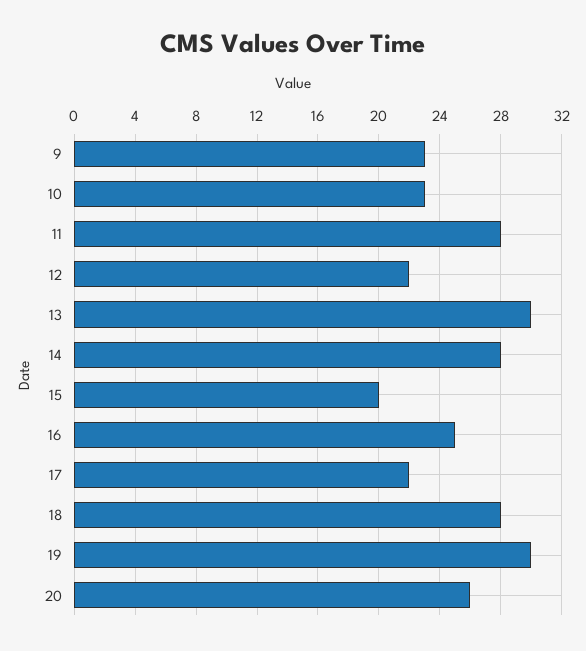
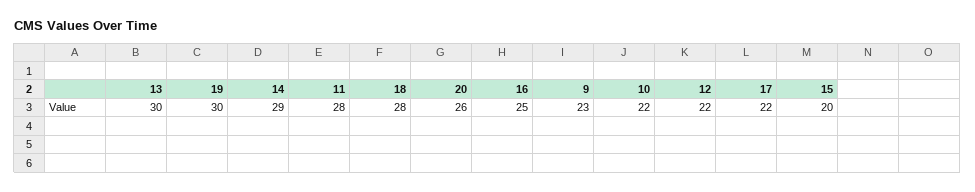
  {
    "9": 23,
-   "10": 23,
+   "10": 22,
    "11": 28,
    "12": 22,
    "13": 30,
-   "14": 28,
+   "14": 29,
    "15": 20,
    "16": 25,
    "17": 22,
    "18": 28,
    "19": 30,
    "20": 26
  }

